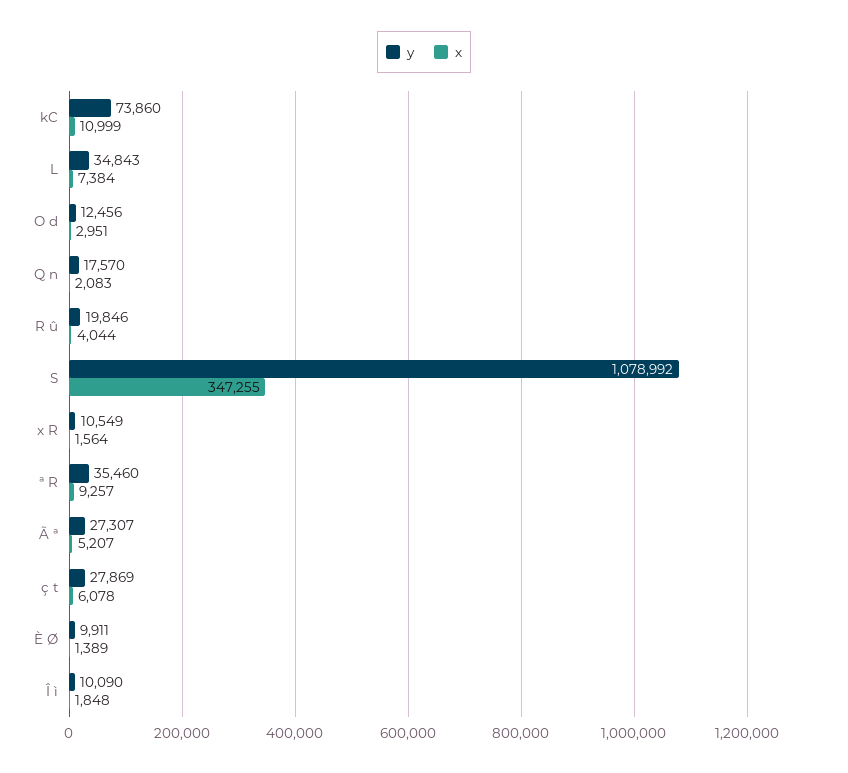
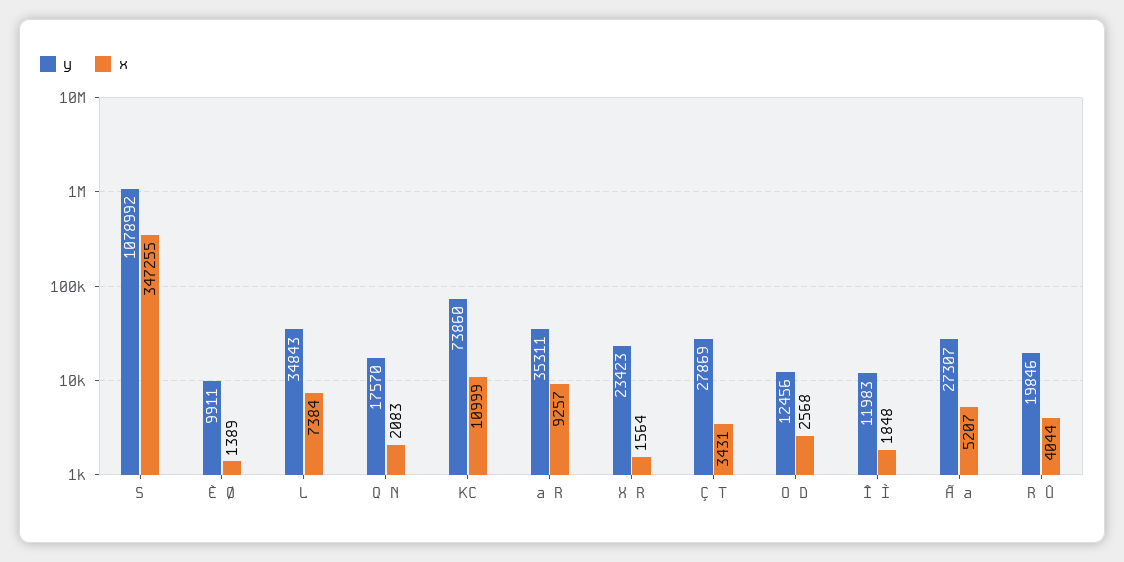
  {
    "y": {
      "kC": 73860,
      "L": 34843,
      "O d": 12456,
      "Q n": 17570,
      "R û": 19846,
      "S": 1078992,
-     "x R": 10549,
+     "x R": 23423,
-     "ª R": 35460,
+     "ª R": 35311,
      "Ã ª": 27307,
      "ç t": 27869,
      "È Ø": 9911,
-     "Î ì": 10090
+     "Î ì": 11983
    },
    "x": {
      "kC": 10999,
      "L": 7384,
-     "O d": 2951,
+     "O d": 2568,
      "Q n": 2083,
      "R û": 4044,
      "S": 347255,
      "x R": 1564,
      "ª R": 9257,
      "Ã ª": 5207,
-     "ç t": 6078,
+     "ç t": 3431,
      "È Ø": 1389,
      "Î ì": 1848
    }
  }

